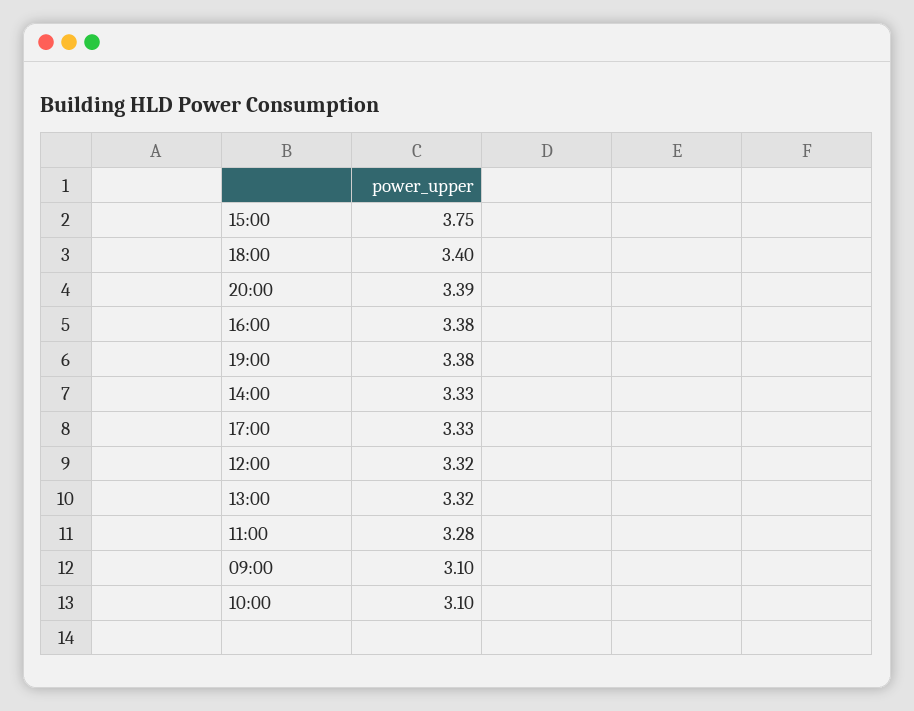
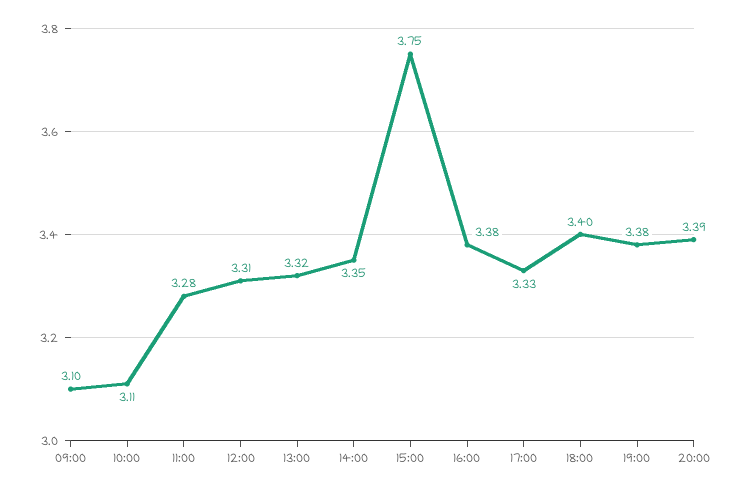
  {
    "15:00": 3.75,
    "18:00": 3.4,
    "20:00": 3.39,
    "16:00": 3.38,
    "19:00": 3.38,
-   "14:00": 3.33,
+   "14:00": 3.35,
    "17:00": 3.33,
-   "12:00": 3.32,
+   "12:00": 3.31,
    "13:00": 3.32,
    "11:00": 3.28,
    "09:00": 3.1,
-   "10:00": 3.1
+   "10:00": 3.11
  }

